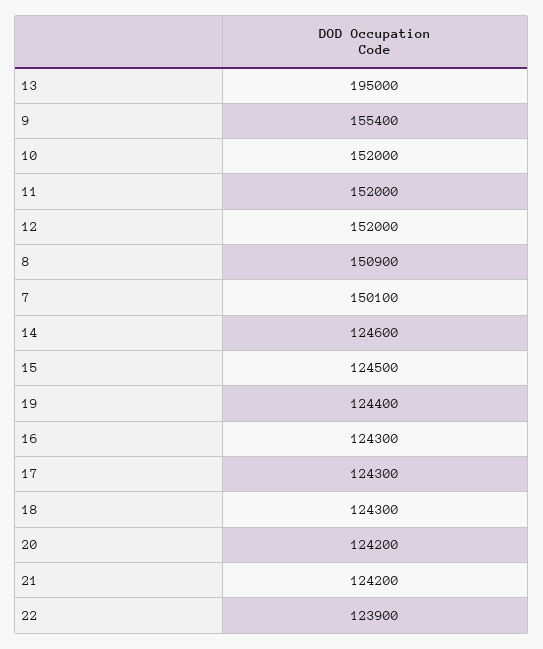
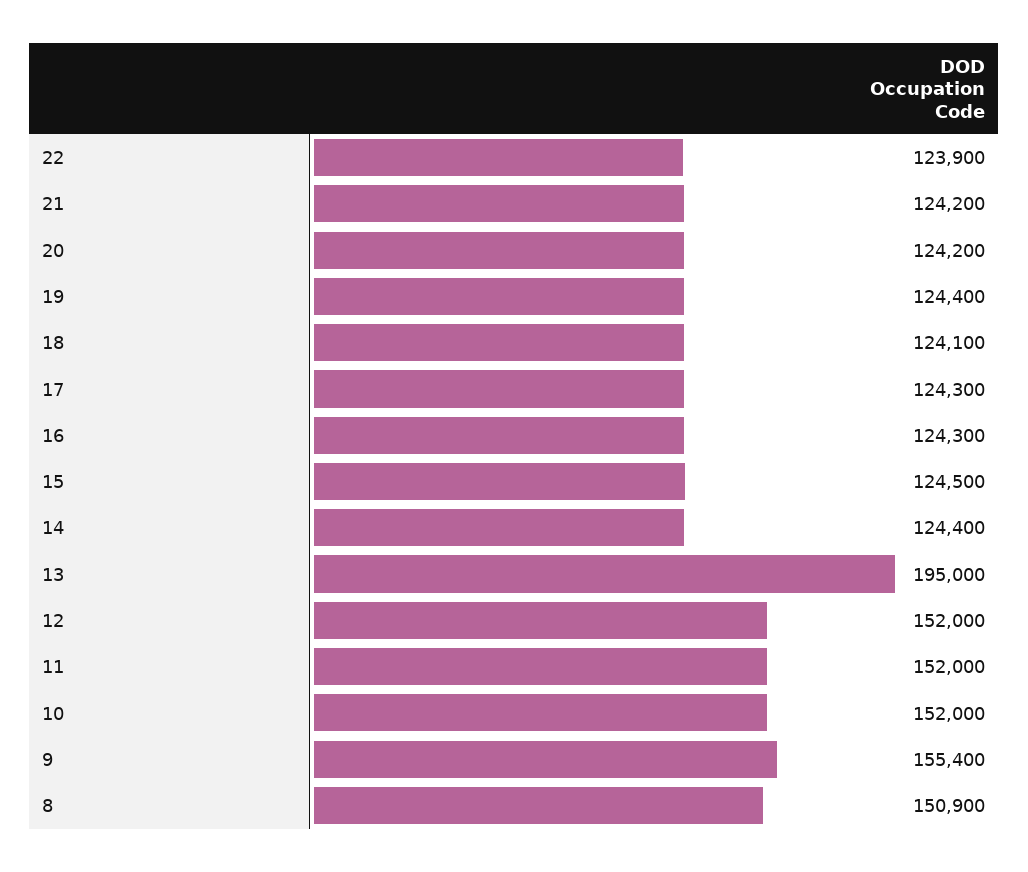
  {
    "13": 195000,
    "9": 155400,
    "10": 152000,
    "11": 152000,
    "12": 152000,
    "8": 150900,
-   "7": 150100,
-   "14": 124600,
+   "14": 124400,
    "15": 124500,
    "19": 124400,
    "16": 124300,
    "17": 124300,
-   "18": 124300,
+   "18": 124100,
    "20": 124200,
    "21": 124200,
    "22": 123900
  }

